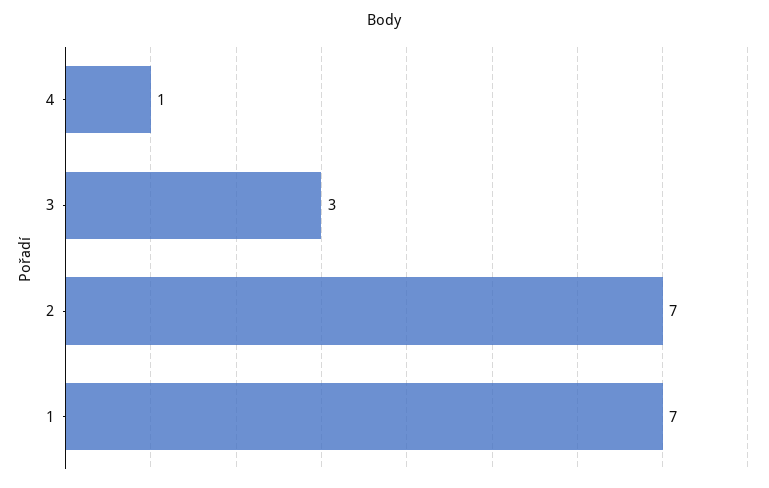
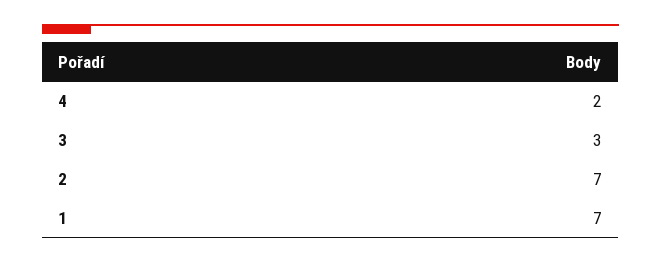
  {
-   "4": 1,
+   "4": 2,
    "3": 3,
    "2": 7,
    "1": 7
  }

